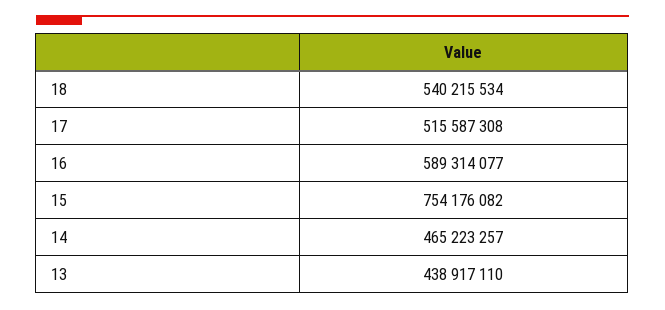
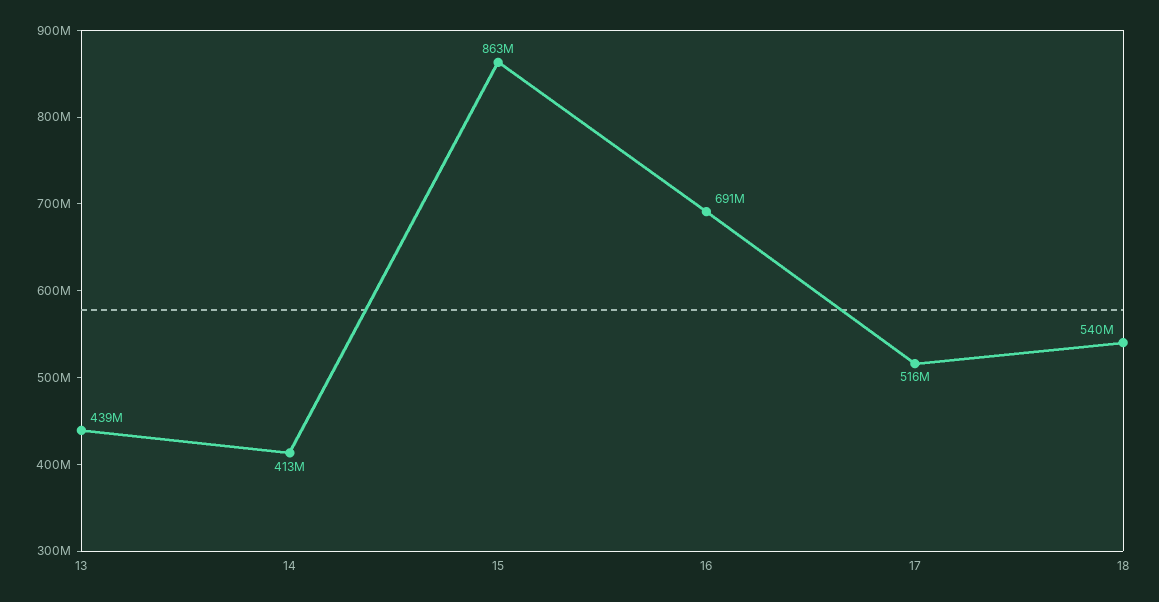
  {
    "18": 540215534,
    "17": 515587308,
-   "16": 589314077,
+   "16": 691000000,
-   "15": 754176082,
+   "15": 863000000,
-   "14": 465223257,
+   "14": 413000000,
    "13": 438917110
  }

